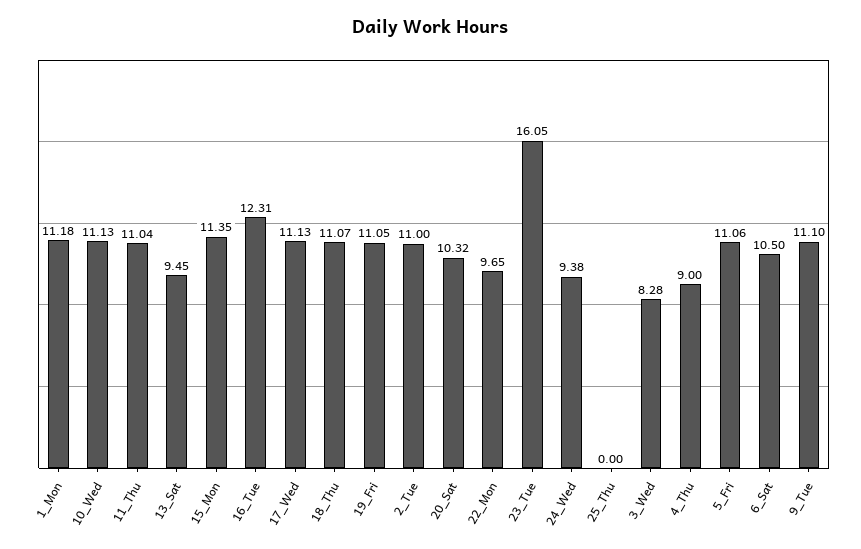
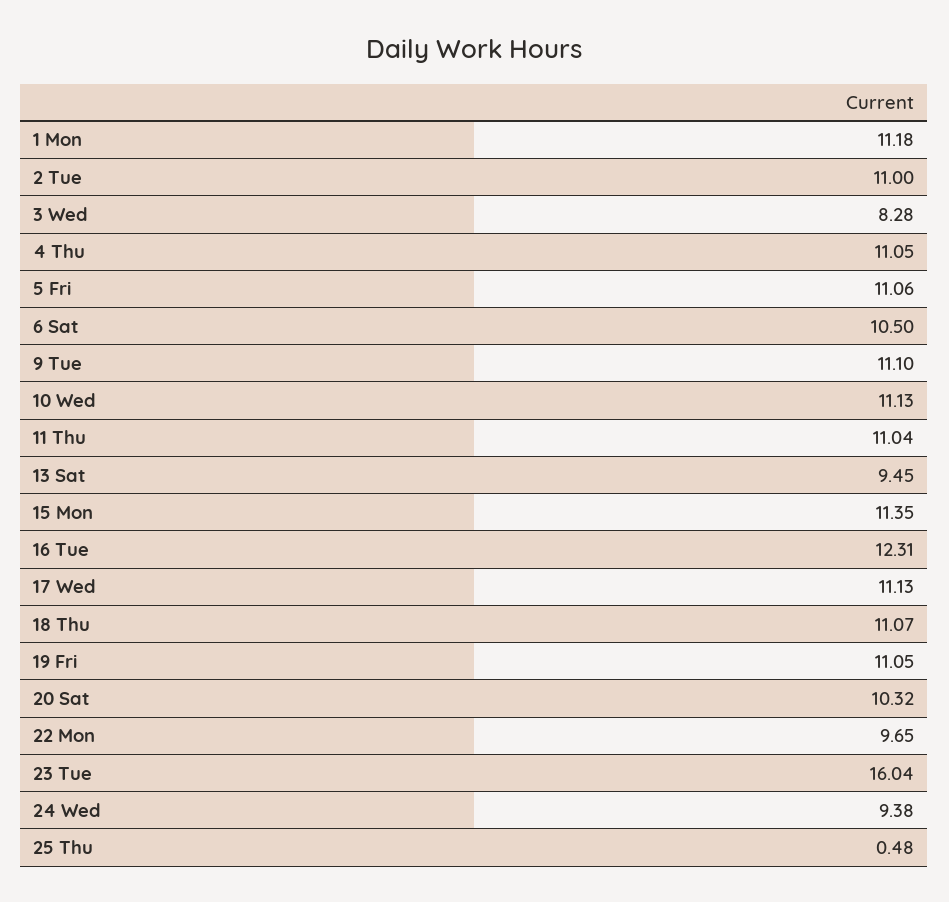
  {
    "1_Mon": 11.18,
    "10_Wed": 11.13,
    "11_Thu": 11.04,
    "13_Sat": 9.45,
    "15_Mon": 11.35,
    "16_Tue": 12.31,
    "17_Wed": 11.13,
    "18_Thu": 11.07,
    "19_Fri": 11.05,
    "2_Tue": 11,
    "20_Sat": 10.32,
    "22_Mon": 9.65,
-   "23_Tue": 16.05,
+   "23_Tue": 16.04,
    "24_Wed": 9.38,
-   "25_Thu": 0,
+   "25_Thu": 0.48,
    "3_Wed": 8.28,
-   "4_Thu": 9,
+   "4_Thu": 11.05,
    "5_Fri": 11.06,
    "6_Sat": 10.5,
    "9_Tue": 11.1
  }

